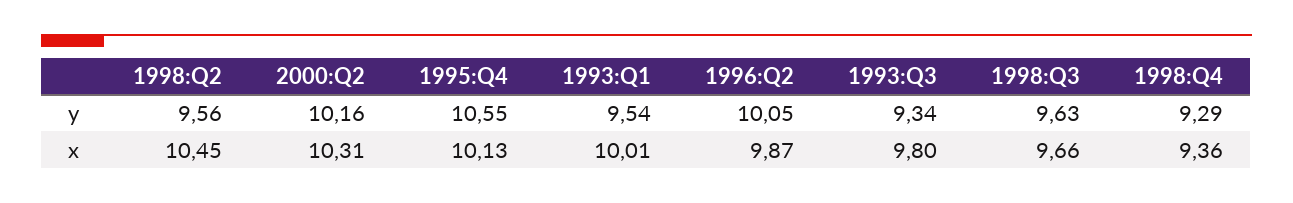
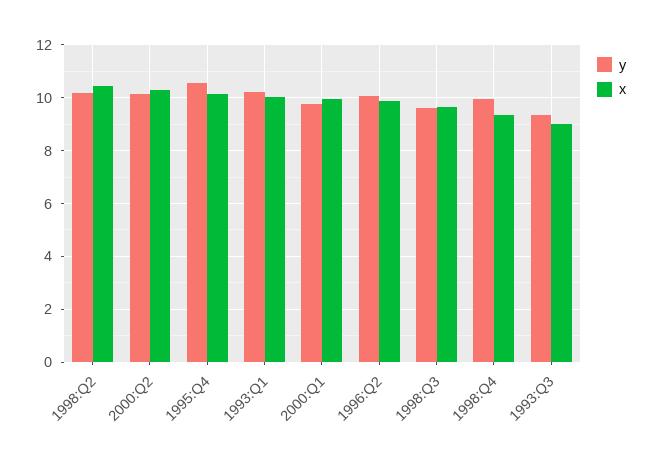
  {
    "y": {
-     "1998:Q2": 9.56,
+     "1998:Q2": 10.25,
      "2000:Q2": 10.16,
      "1995:Q4": 10.55,
-     "1993:Q1": 9.54,
+     "1993:Q1": 10.25,
      "1996:Q2": 10.05,
      "1993:Q3": 9.34,
      "1998:Q3": 9.63,
-     "1998:Q4": 9.29
+     "1998:Q4": 10,
+     "2000:Q1": 9.75
    },
    "x": {
      "1998:Q2": 10.45,
      "2000:Q2": 10.31,
      "1995:Q4": 10.13,
      "1993:Q1": 10.01,
      "1996:Q2": 9.87,
-     "1993:Q3": 9.8,
+     "1993:Q3": 9,
      "1998:Q3": 9.66,
-     "1998:Q4": 9.36
+     "1998:Q4": 9.36,
+     "2000:Q1": 10
    }
  }

